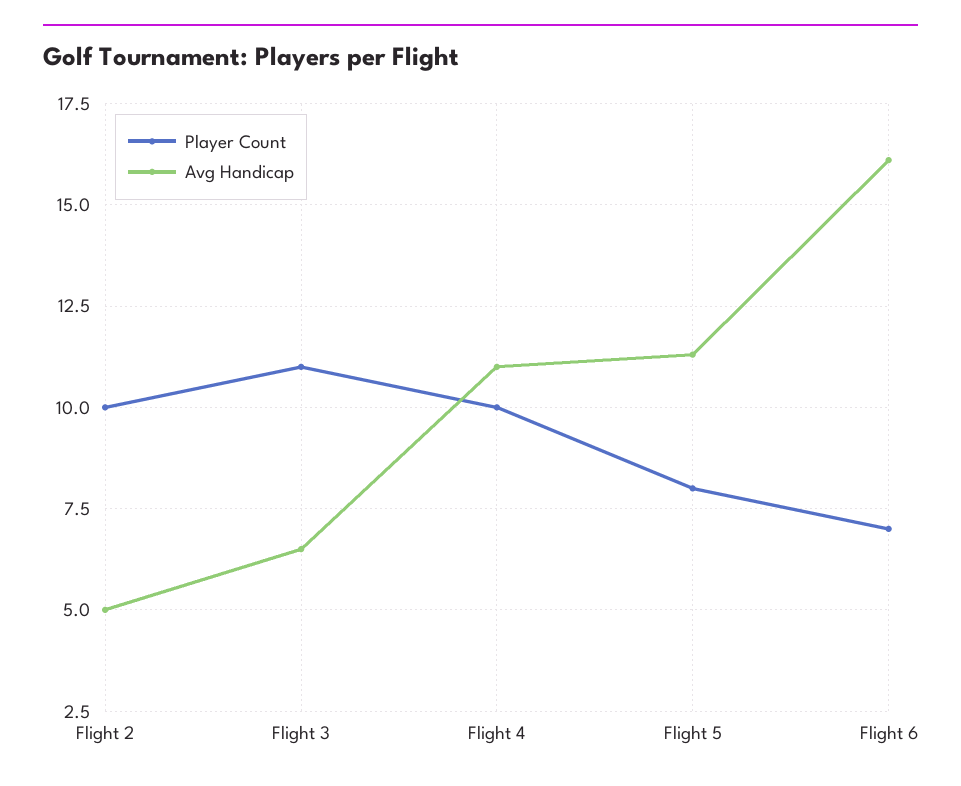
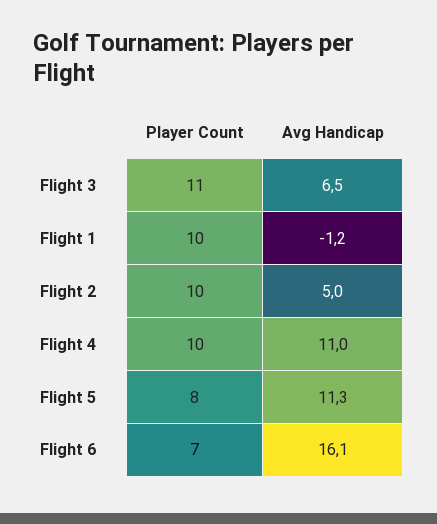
  {
    "Player Count": {
      "Flight 2": 10,
      "Flight 3": 11,
      "Flight 4": 10,
      "Flight 5": 8,
-     "Flight 6": 7
+     "Flight 6": 7,
+     "Flight 1": 10
    },
    "Avg Handicap": {
      "Flight 2": 5,
      "Flight 3": 6.5,
      "Flight 4": 11,
      "Flight 5": 11.3,
-     "Flight 6": 16.1
+     "Flight 6": 16.1,
+     "Flight 1": -1.2
    }
  }

